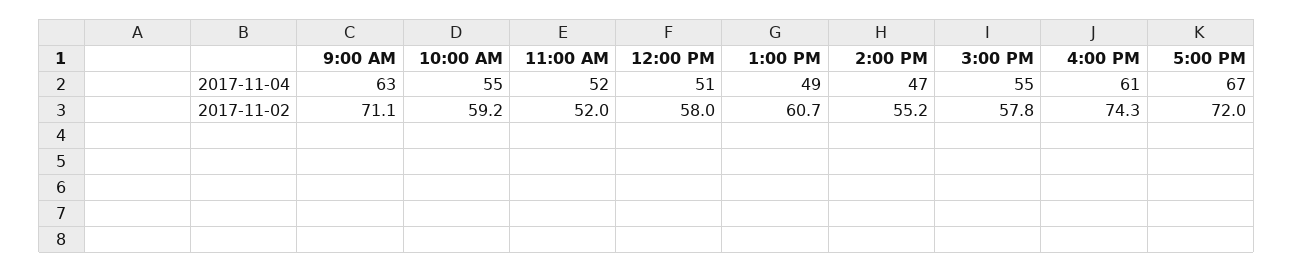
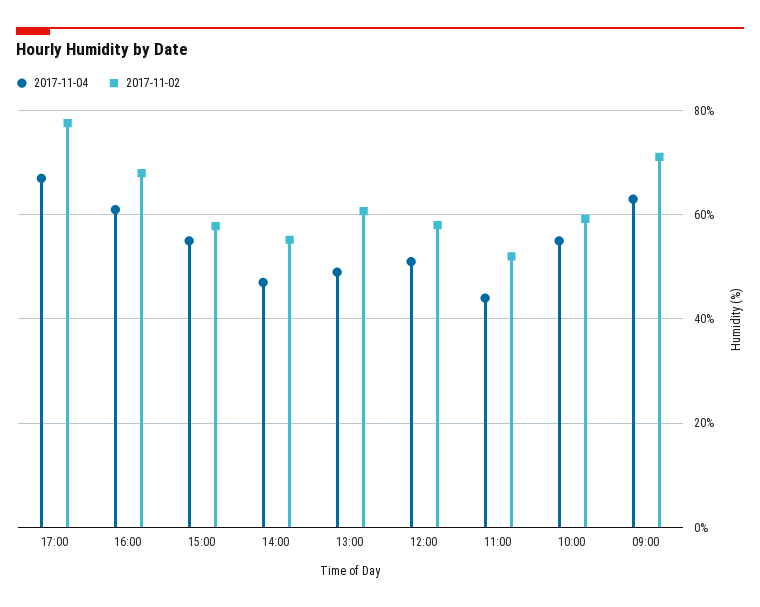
  {
    "2017-11-04": {
      "9:00 AM": 63,
      "10:00 AM": 55,
-     "11:00 AM": 52,
+     "11:00 AM": 44,
      "12:00 PM": 51,
      "1:00 PM": 49,
      "2:00 PM": 47,
      "3:00 PM": 55,
      "4:00 PM": 61,
      "5:00 PM": 67
    },
    "2017-11-02": {
      "9:00 AM": 71.1,
      "10:00 AM": 59.2,
      "11:00 AM": 52,
      "12:00 PM": 58,
      "1:00 PM": 60.7,
      "2:00 PM": 55.2,
      "3:00 PM": 57.8,
-     "4:00 PM": 74.3,
+     "4:00 PM": 68,
-     "5:00 PM": 72
+     "5:00 PM": 78
    }
  }

